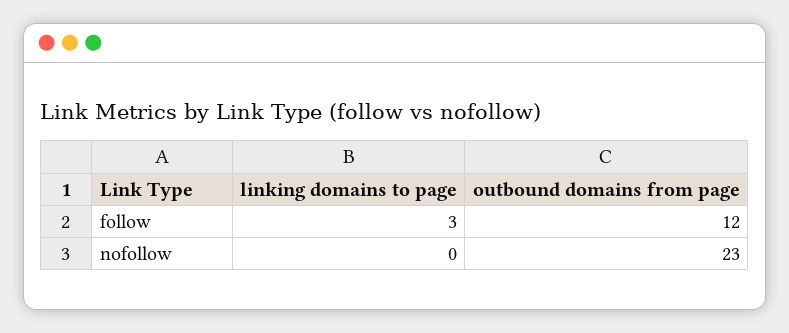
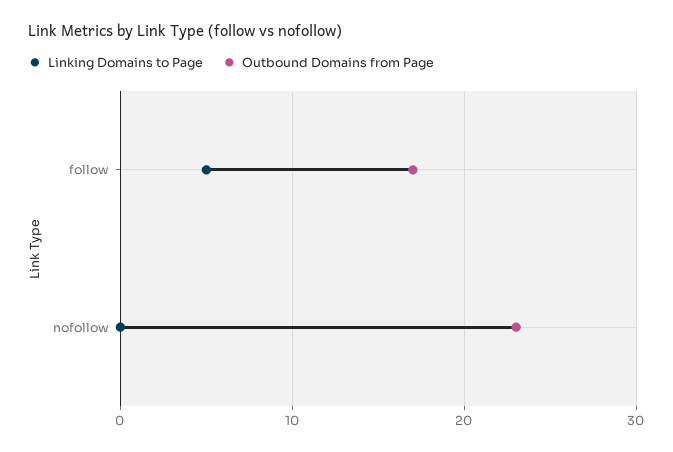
  {
    "linking domains to page": {
-     "follow": 3,
+     "follow": 5,
      "nofollow": 0
    },
    "outbound domains from page": {
-     "follow": 12,
+     "follow": 17,
      "nofollow": 23
    }
  }

